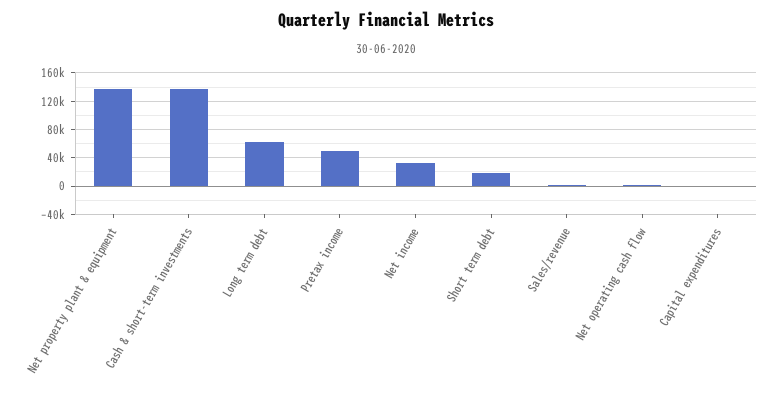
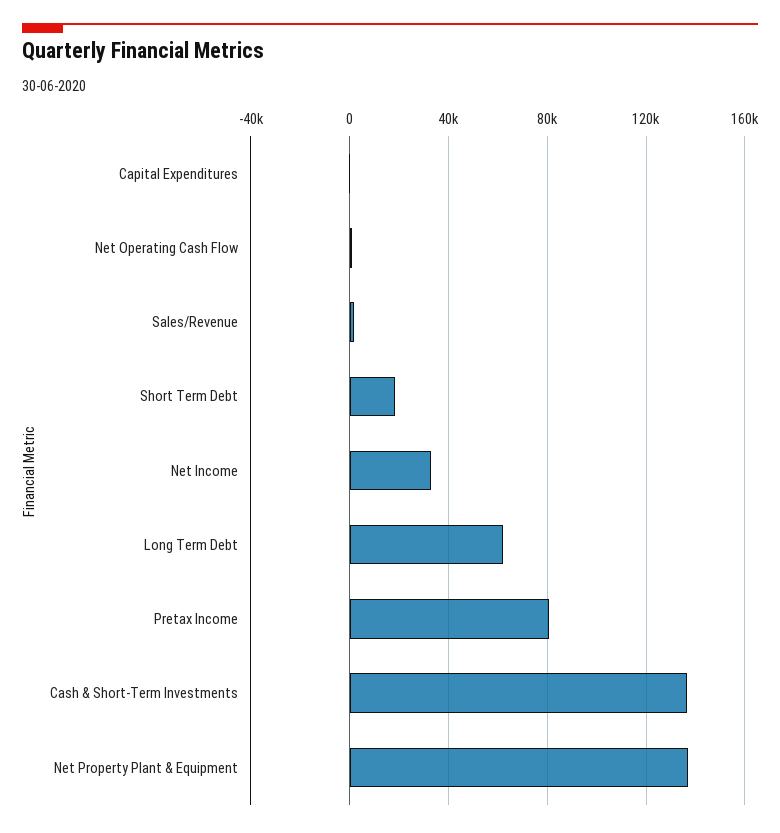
  {
    "Net property plant & equipment": 135000,
    "Cash & short-term investments": 135000,
    "Long term debt": 60000,
-   "Pretax income": 50000,
+   "Pretax income": 80000,
    "Net income": 35000,
    "Short term debt": 20000,
    "Sales/revenue": 0,
    "Net operating cash flow": 0,
    "Capital expenditures": 0
  }

